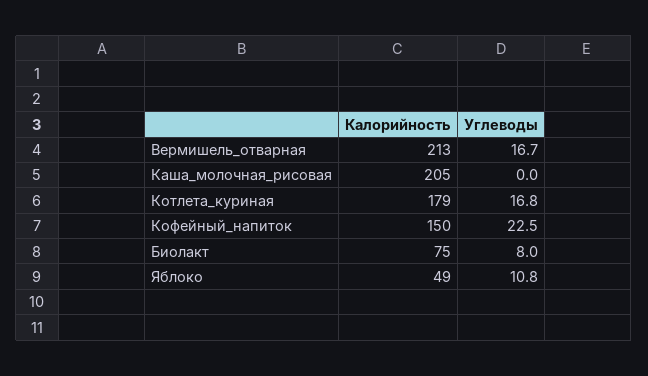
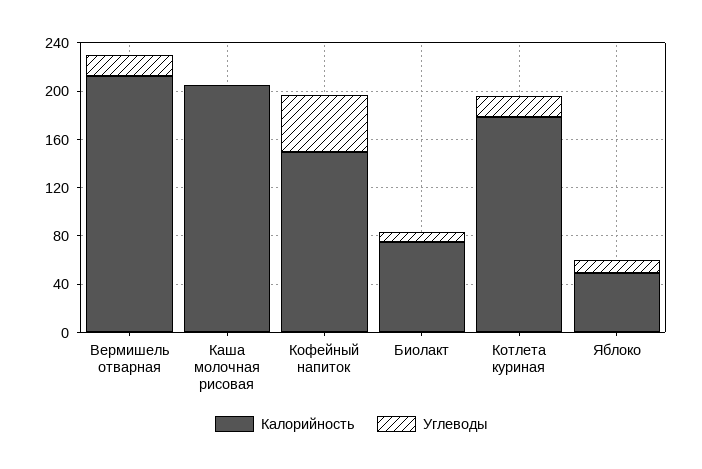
  {
    "Калорийность": {
      "Вермишель_отварная": 213,
      "Каша_молочная_рисовая": 205,
      "Котлета_куриная": 179,
      "Кофейный_напиток": 150,
      "Биолакт": 75,
      "Яблоко": 49
    },
    "Углеводы": {
      "Вермишель_отварная": 16.7,
      "Каша_молочная_рисовая": 0,
      "Котлета_куриная": 16.8,
-     "Кофейный_напиток": 22.5,
+     "Кофейный_напиток": 50,
      "Биолакт": 8,
      "Яблоко": 10.8
    }
  }

